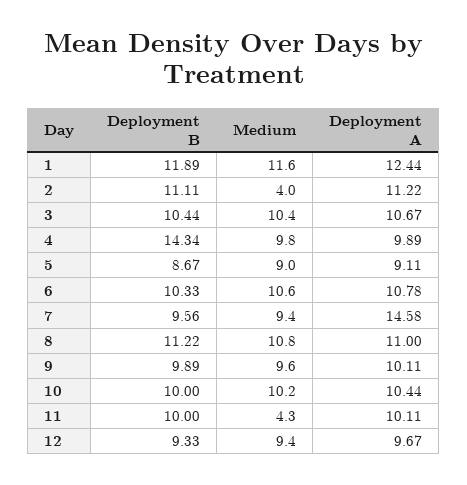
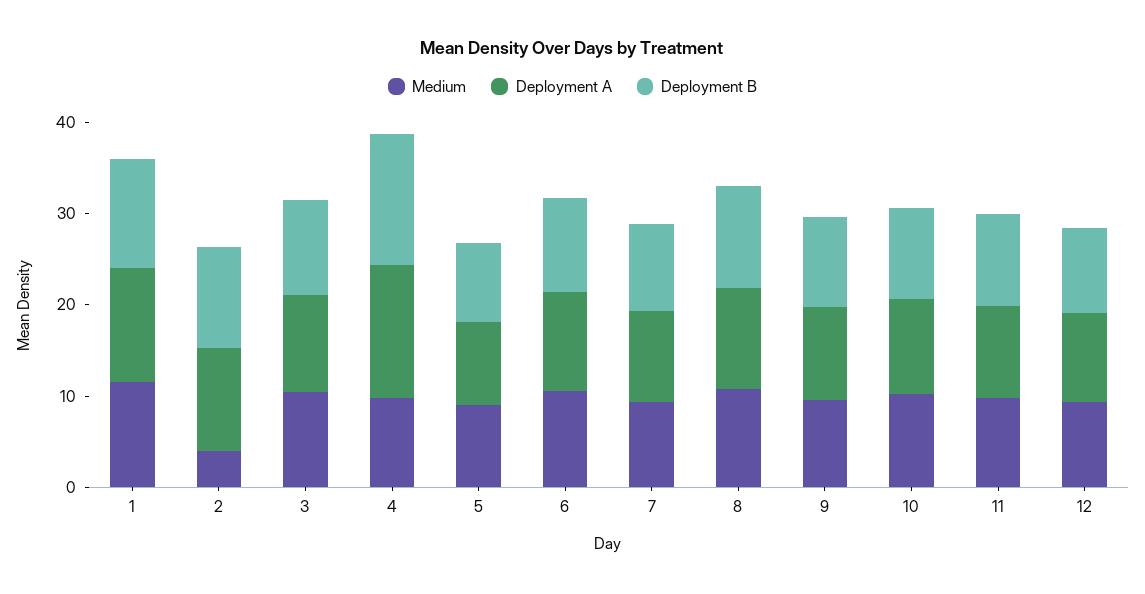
  {
    "Deployment B": {
      "1": 11.89,
      "2": 11.11,
      "3": 10.44,
      "4": 14.34,
      "5": 8.67,
      "6": 10.33,
      "7": 9.56,
      "8": 11.22,
      "9": 9.89,
      "10": 10,
      "11": 10,
      "12": 9.33
    },
    "Medium": {
      "1": 11.6,
      "2": 4,
      "3": 10.4,
      "4": 9.8,
      "5": 9,
      "6": 10.6,
      "7": 9.4,
      "8": 10.8,
      "9": 9.6,
      "10": 10.2,
-     "11": 4.3,
+     "11": 10,
      "12": 9.4
    },
    "Deployment A": {
      "1": 12.44,
      "2": 11.22,
      "3": 10.67,
-     "4": 9.89,
+     "4": 14,
      "5": 9.11,
      "6": 10.78,
-     "7": 14.58,
+     "7": 10,
      "8": 11,
      "9": 10.11,
      "10": 10.44,
      "11": 10.11,
      "12": 9.67
    }
  }

